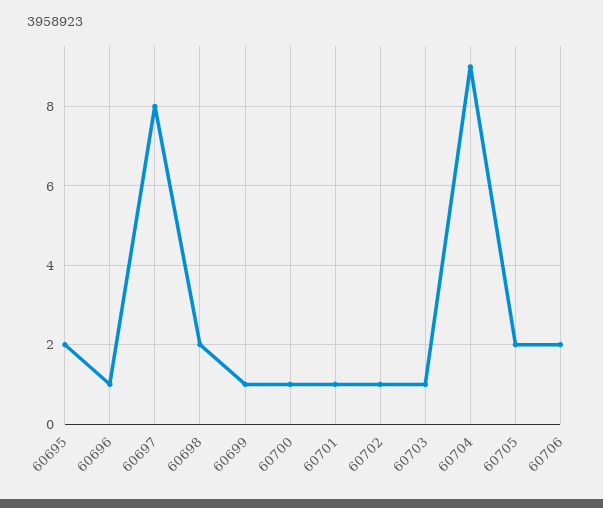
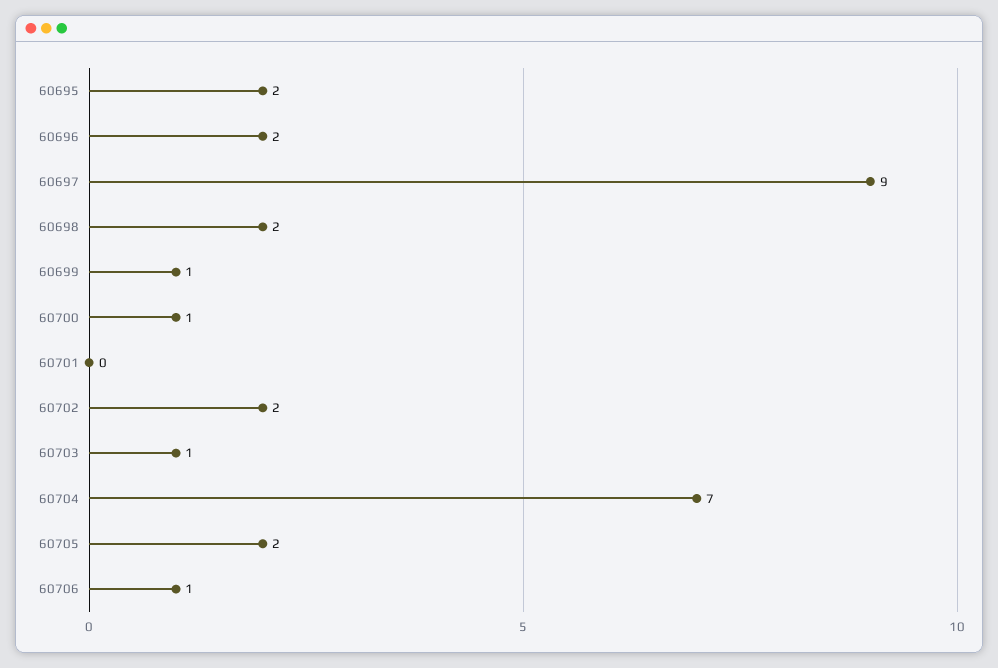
  {
    "60695": 2,
-   "60696": 1,
+   "60696": 2,
-   "60697": 8,
+   "60697": 9,
    "60698": 2,
    "60699": 1,
    "60700": 1,
-   "60701": 1,
+   "60701": 0,
-   "60702": 1,
+   "60702": 2,
    "60703": 1,
-   "60704": 9,
+   "60704": 7,
    "60705": 2,
-   "60706": 2
+   "60706": 1
  }

